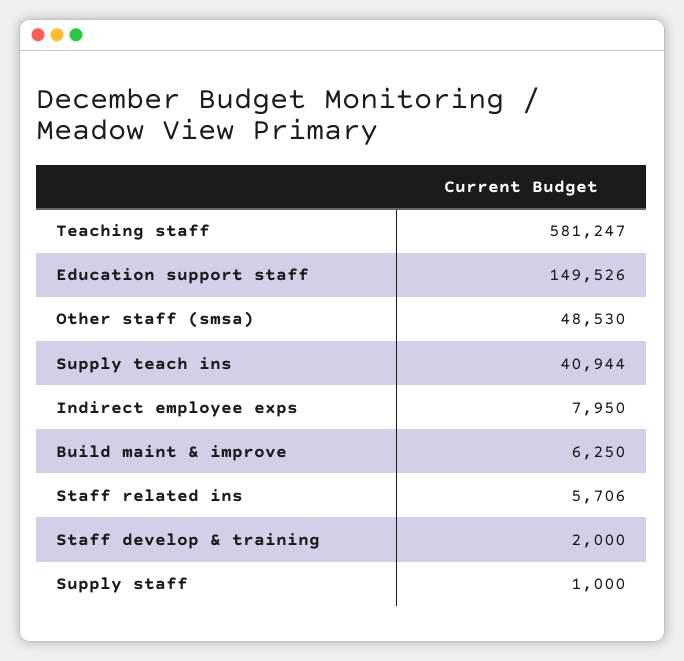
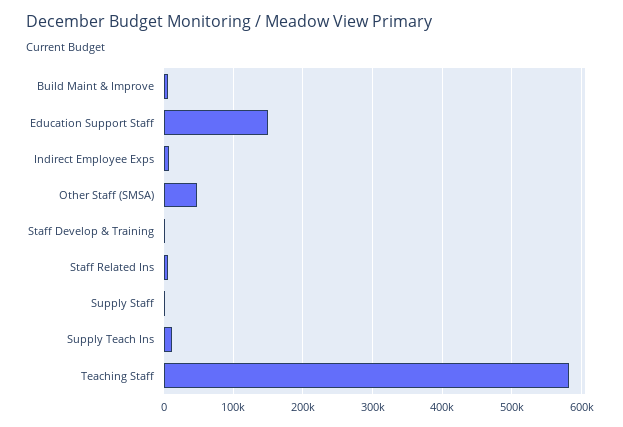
  {
    "Teaching staff": 581247,
    "Education support staff": 149526,
    "Other staff (smsa)": 48530,
-   "Supply teach ins": 40944,
+   "Supply teach ins": 10000,
    "Indirect employee exps": 7950,
    "Build maint & improve": 6250,
    "Staff related ins": 5706,
    "Staff develop & training": 2000,
    "Supply staff": 1000
  }

